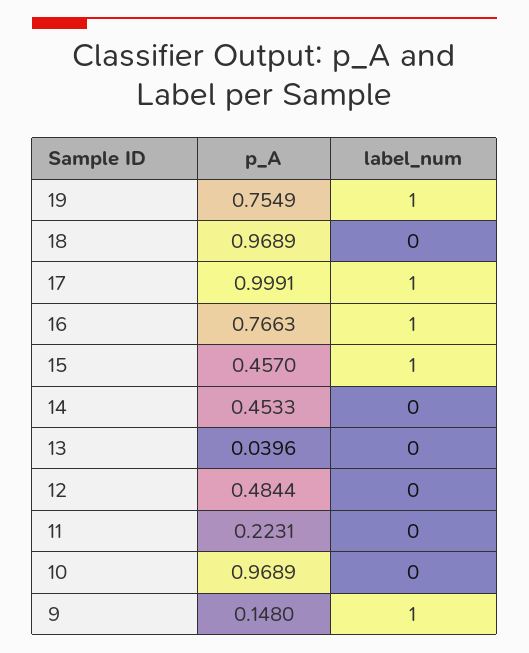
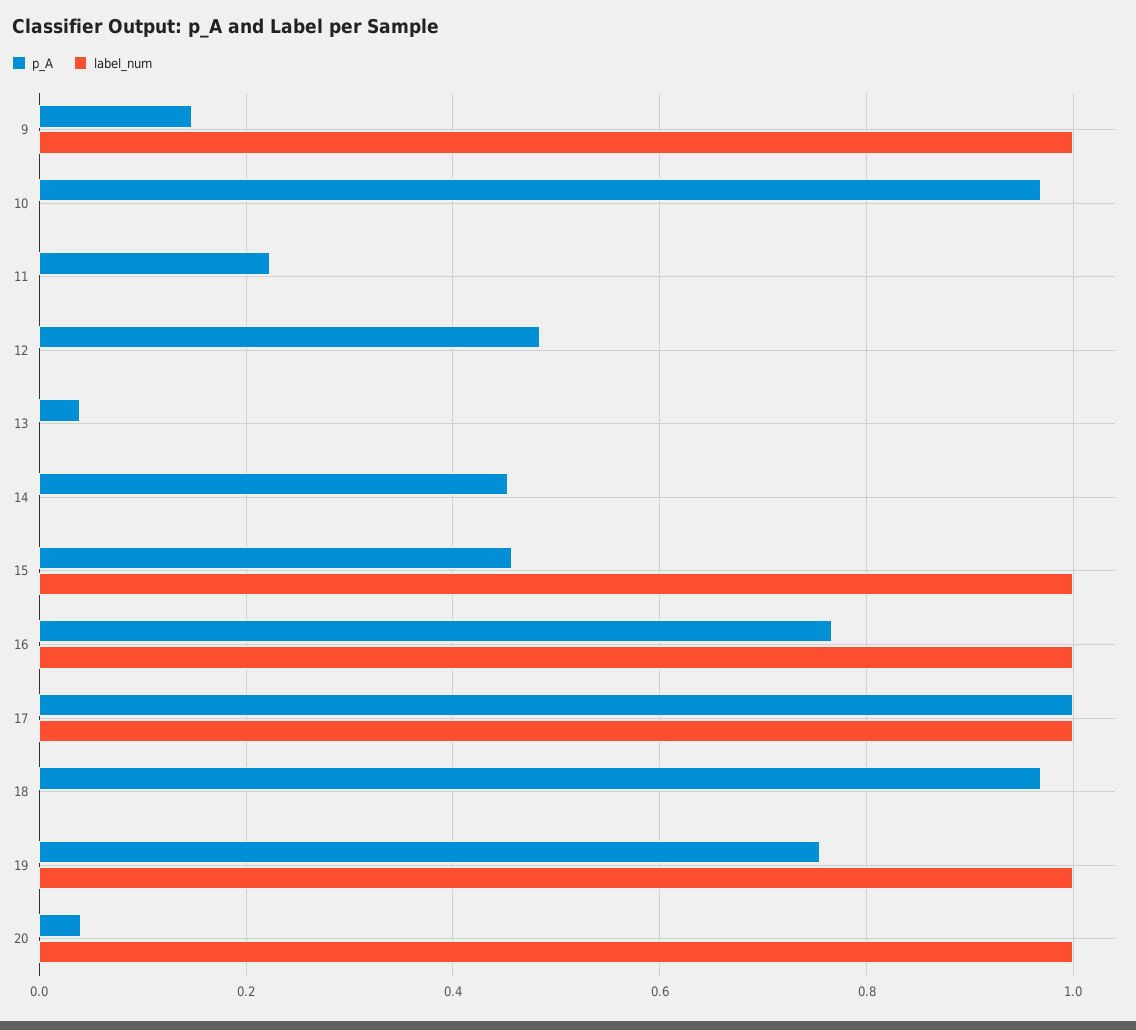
  {
    "p_A": {
      "19": 0.7549,
      "18": 0.9689,
      "17": 0.9991,
      "16": 0.7663,
      "15": 0.457,
      "14": 0.4533,
      "13": 0.0396,
      "12": 0.4844,
      "11": 0.2231,
      "10": 0.9689,
-     "9": 0.148
+     "9": 0.148,
+     "20": 0.04
    },
    "label_num": {
      "19": 1,
      "18": 0,
      "17": 1,
      "16": 1,
      "15": 1,
      "14": 0,
      "13": 0,
      "12": 0,
      "11": 0,
      "10": 0,
-     "9": 1
+     "9": 1,
+     "20": 1
    }
  }

